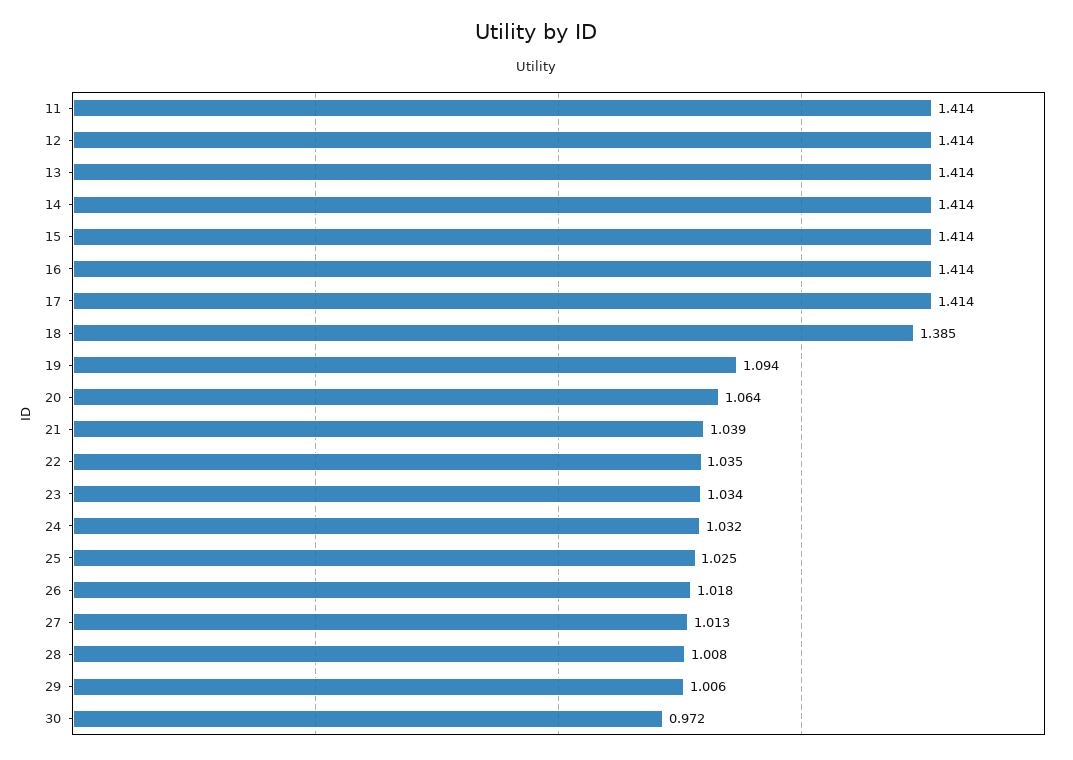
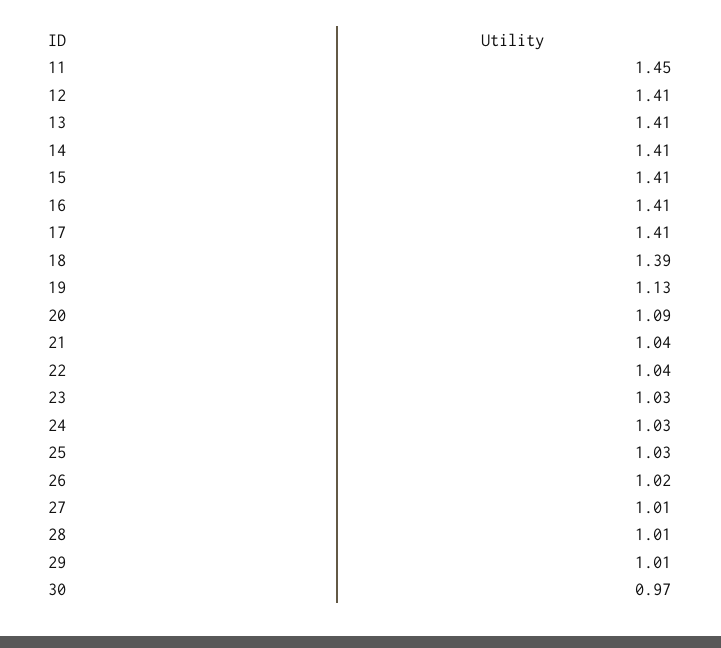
  {
-   "11": 1.414,
+   "11": 1.45,
    "12": 1.414,
    "13": 1.414,
    "14": 1.414,
    "15": 1.414,
    "16": 1.414,
    "17": 1.414,
    "18": 1.385,
-   "19": 1.094,
+   "19": 1.13,
-   "20": 1.064,
+   "20": 1.09,
    "21": 1.039,
    "22": 1.035,
    "23": 1.034,
    "24": 1.032,
    "25": 1.025,
    "26": 1.018,
    "27": 1.013,
    "28": 1.008,
    "29": 1.006,
    "30": 0.972
  }

